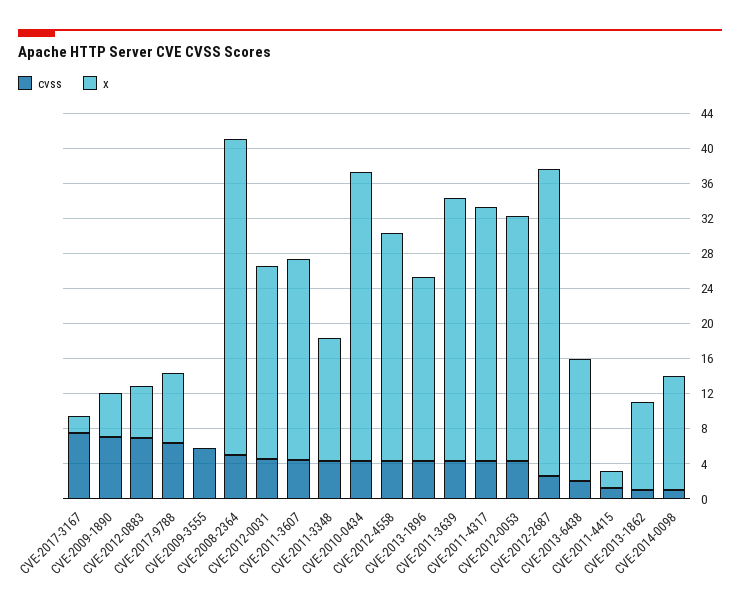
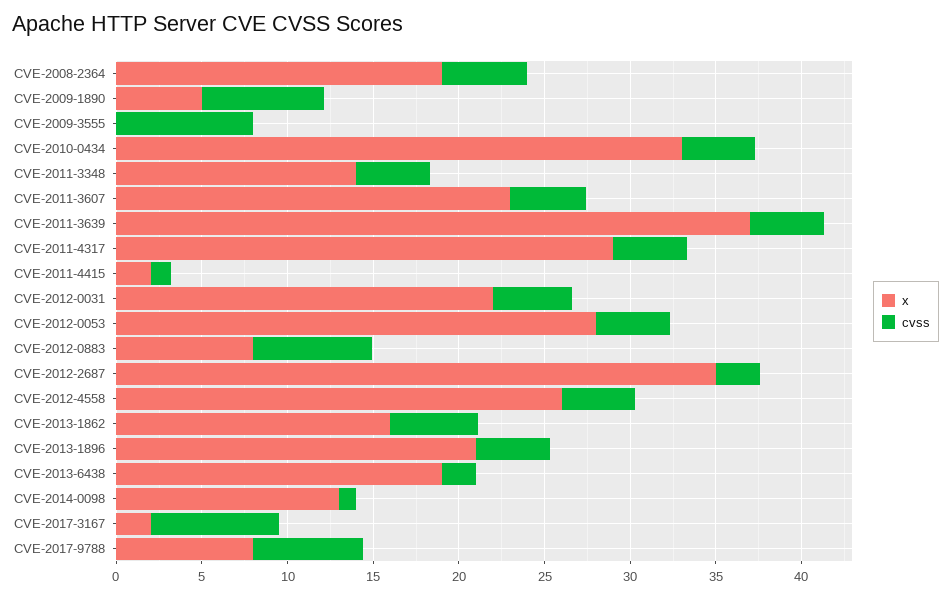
  {
    "cvss": {
      "CVE-2017-3167": 8,
      "CVE-2009-1890": 7,
      "CVE-2012-0883": 7,
      "CVE-2017-9788": 6,
-     "CVE-2009-3555": 6,
+     "CVE-2009-3555": 8,
      "CVE-2008-2364": 5,
      "CVE-2012-0031": 5,
      "CVE-2011-3607": 4,
      "CVE-2011-3348": 4,
      "CVE-2010-0434": 4,
      "CVE-2012-4558": 4,
      "CVE-2013-1896": 4,
      "CVE-2011-3639": 4,
      "CVE-2011-4317": 4,
      "CVE-2012-0053": 4,
      "CVE-2012-2687": 3,
      "CVE-2013-6438": 2,
      "CVE-2011-4415": 1,
-     "CVE-2013-1862": 1,
+     "CVE-2013-1862": 5,
      "CVE-2014-0098": 1
    },
    "x": {
      "CVE-2017-3167": 2,
      "CVE-2009-1890": 5,
-     "CVE-2012-0883": 6,
+     "CVE-2012-0883": 8,
      "CVE-2017-9788": 8,
      "CVE-2009-3555": 0,
-     "CVE-2008-2364": 36,
+     "CVE-2008-2364": 19,
      "CVE-2012-0031": 22,
      "CVE-2011-3607": 23,
      "CVE-2011-3348": 14,
      "CVE-2010-0434": 33,
      "CVE-2012-4558": 26,
      "CVE-2013-1896": 21,
-     "CVE-2011-3639": 30,
+     "CVE-2011-3639": 37,
      "CVE-2011-4317": 29,
      "CVE-2012-0053": 28,
      "CVE-2012-2687": 35,
-     "CVE-2013-6438": 14,
+     "CVE-2013-6438": 19,
      "CVE-2011-4415": 2,
-     "CVE-2013-1862": 10,
+     "CVE-2013-1862": 16,
      "CVE-2014-0098": 13
    }
  }

